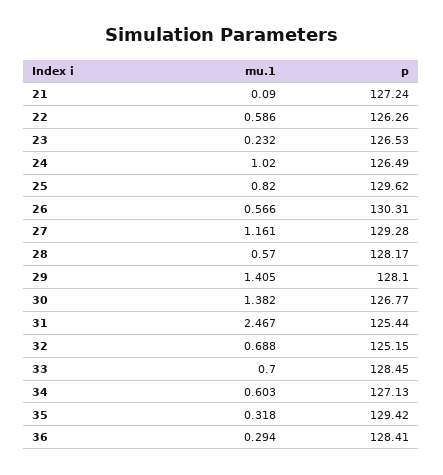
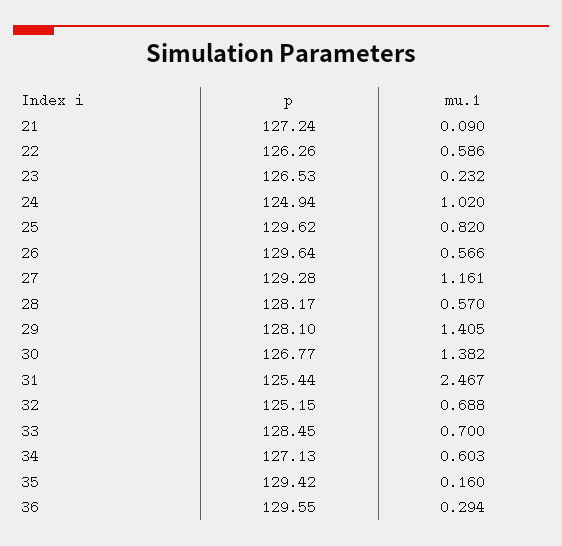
  {
    "mu.1": {
      "21": 0.09,
      "22": 0.586,
      "23": 0.232,
      "24": 1.02,
      "25": 0.82,
      "26": 0.566,
      "27": 1.161,
      "28": 0.57,
      "29": 1.405,
      "30": 1.382,
      "31": 2.467,
      "32": 0.688,
      "33": 0.7,
      "34": 0.603,
-     "35": 0.318,
+     "35": 0.16,
      "36": 0.294
    },
    "p": {
      "21": 127.24,
      "22": 126.26,
      "23": 126.53,
-     "24": 126.49,
+     "24": 124.94,
      "25": 129.62,
-     "26": 130.31,
+     "26": 129.64,
      "27": 129.28,
      "28": 128.17,
      "29": 128.1,
      "30": 126.77,
      "31": 125.44,
      "32": 125.15,
      "33": 128.45,
      "34": 127.13,
      "35": 129.42,
-     "36": 128.41
+     "36": 129.55
    }
  }

